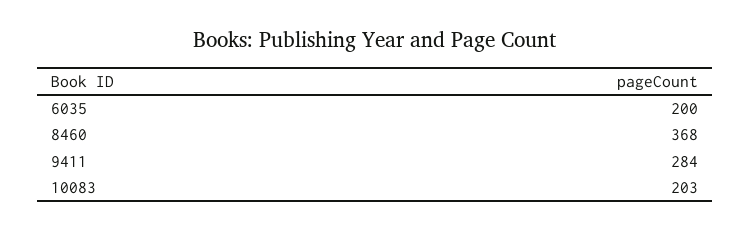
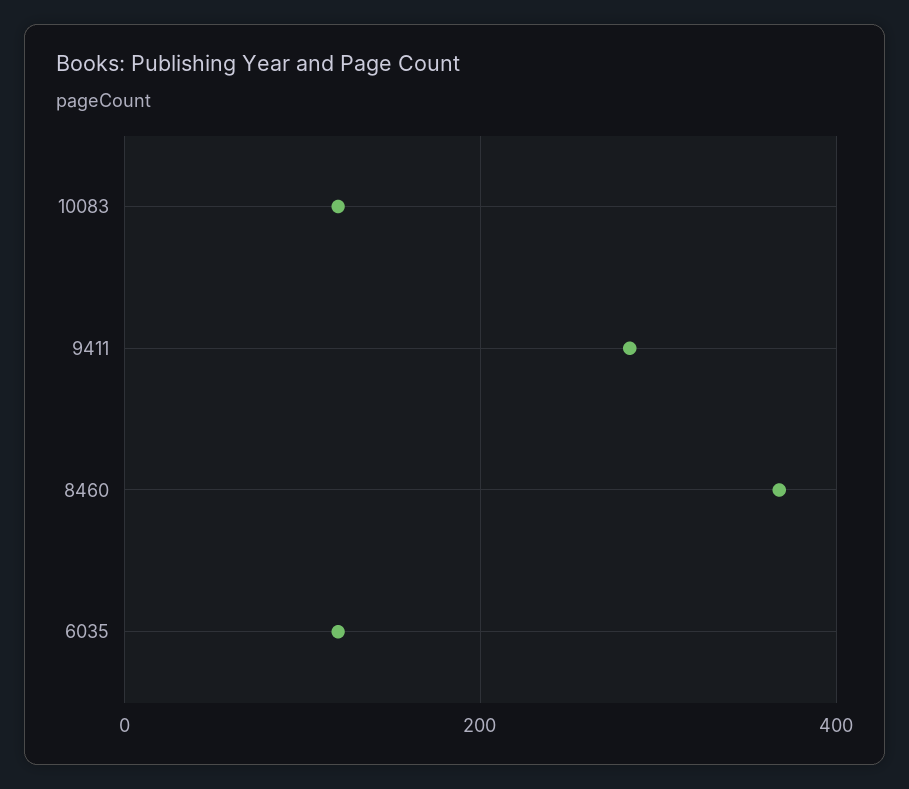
  {
-   "6035": 200,
+   "6035": 120,
    "8460": 368,
    "9411": 284,
-   "10083": 203
+   "10083": 120
  }

